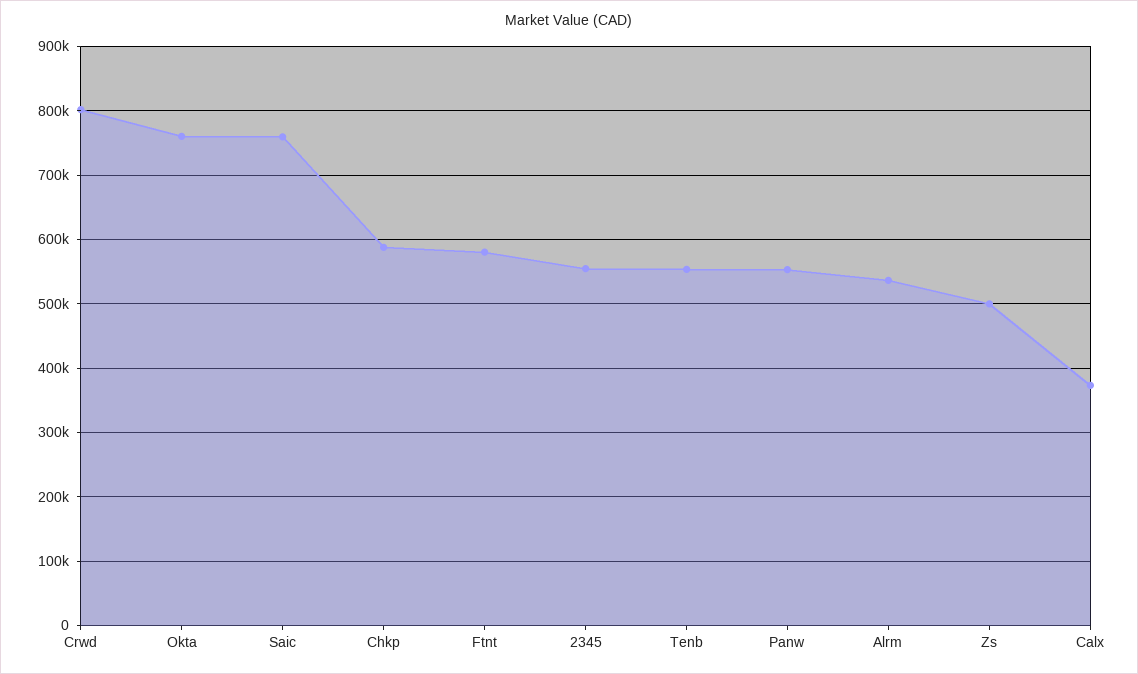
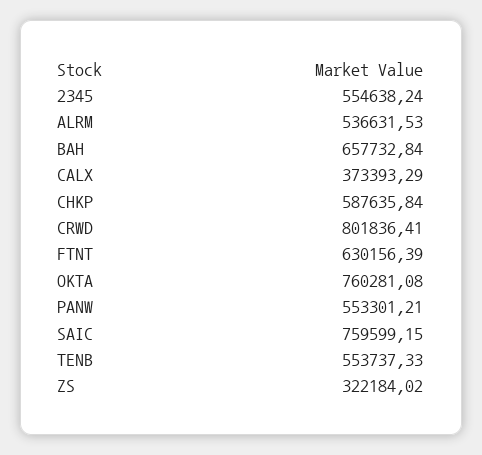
  {
    "Crwd": 801836.41,
    "Okta": 760281.08,
    "Saic": 759599.15,
    "Chkp": 587635.84,
-   "Ftnt": 580000,
+   "Ftnt": 630156.39,
    "2345": 554638.24,
    "Tenb": 553737.33,
    "Panw": 553301.21,
    "Alrm": 536631.53,
-   "Zs": 500000,
+   "Zs": 322184.02,
-   "Calx": 373393.29
+   "Calx": 373393.29,
+   "BAH": 657732.84
  }

